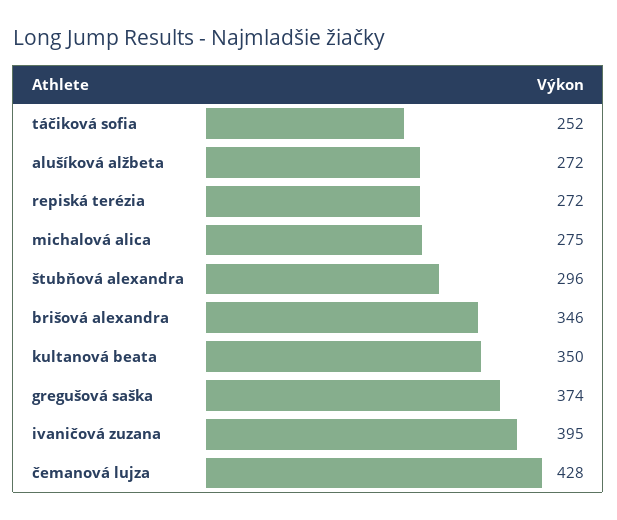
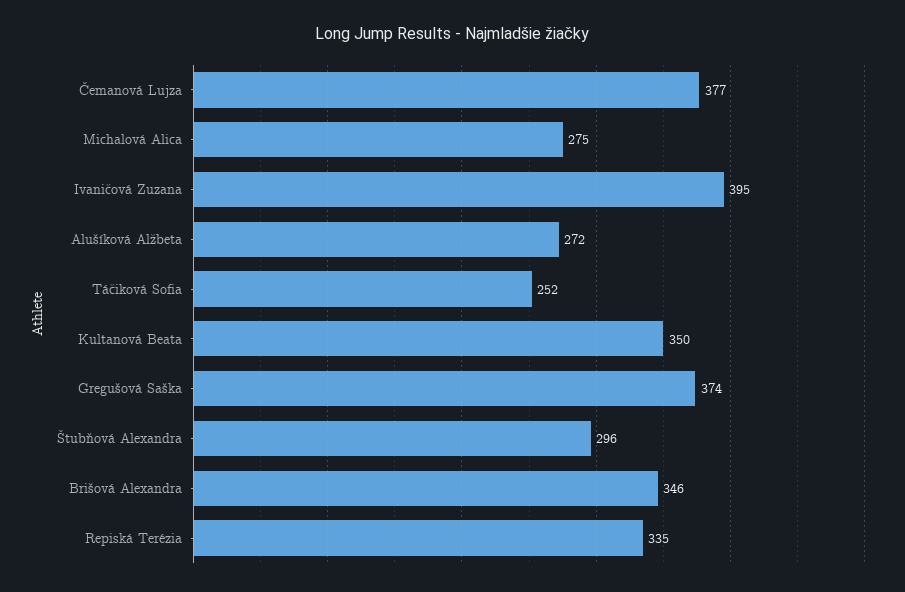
  {
    "táčiková sofia": 252,
    "alušíková alžbeta": 272,
-   "repiská terézia": 272,
+   "repiská terézia": 335,
    "michalová alica": 275,
    "štubňová alexandra": 296,
    "brišová alexandra": 346,
    "kultanová beata": 350,
    "gregušová saška": 374,
    "ivaničová zuzana": 395,
-   "čemanová lujza": 428
+   "čemanová lujza": 377
  }

